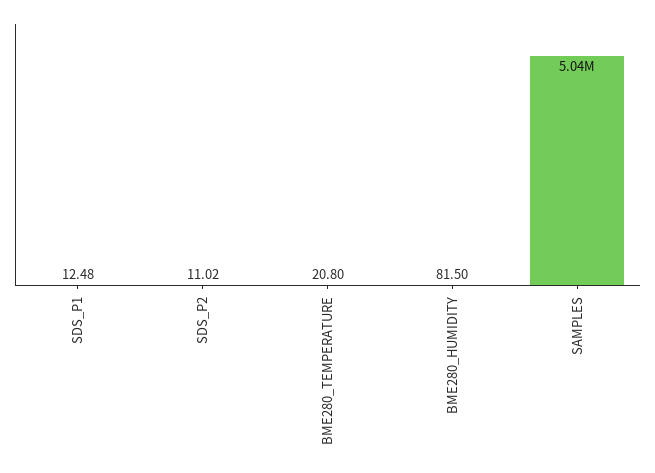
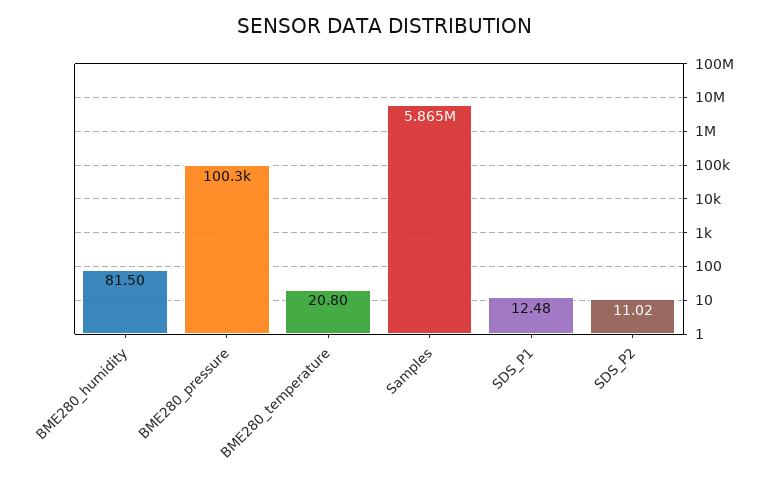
  {
    "SDS_P1": 12.48,
    "SDS_P2": 11.02,
    "BME280_TEMPERATURE": 20.8,
    "BME280_HUMIDITY": 81.5,
-   "SAMPLES": 5040000
+   "SAMPLES": 5865000,
+   "BME280_pressure": 100300
  }

